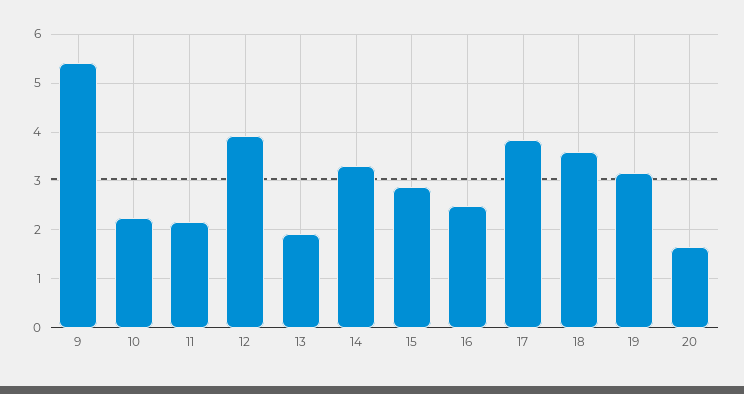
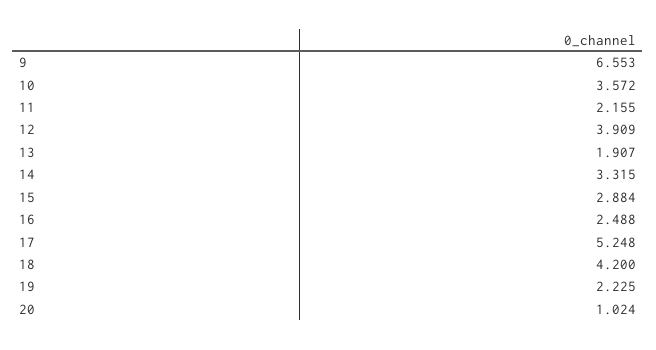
  {
-   "9": 5.4,
+   "9": 6.553,
-   "10": 2.2,
+   "10": 3.572,
    "11": 2.155,
    "12": 3.909,
    "13": 1.907,
    "14": 3.315,
    "15": 2.884,
    "16": 2.488,
-   "17": 3.8,
+   "17": 5.248,
-   "18": 3.6,
+   "18": 4.2,
-   "19": 3.2,
+   "19": 2.225,
-   "20": 1.6
+   "20": 1.024
  }

